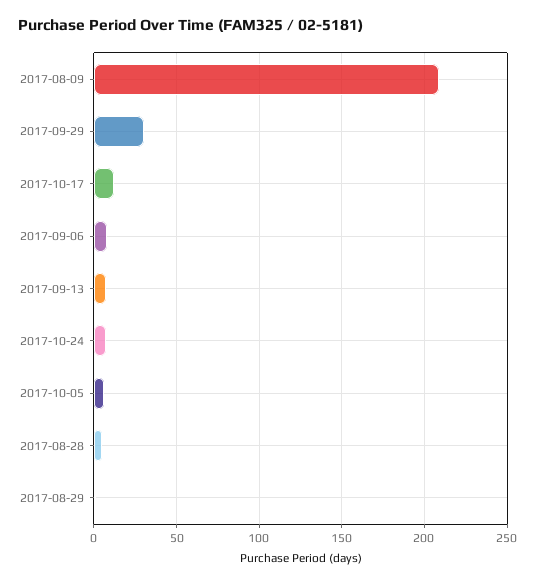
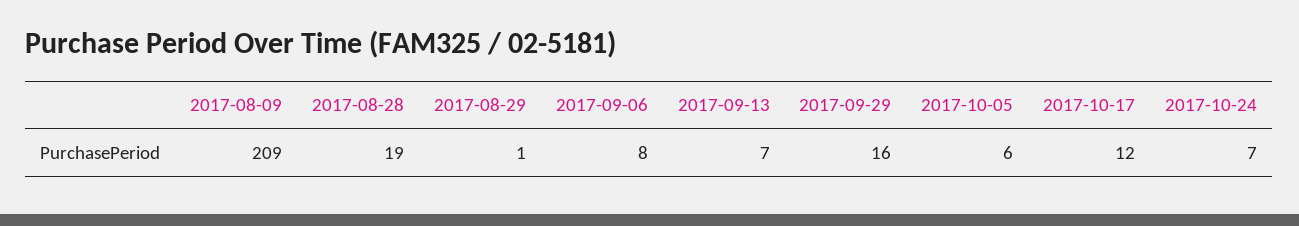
  {
    "2017-08-09": 209,
-   "2017-09-29": 30,
+   "2017-09-29": 16,
    "2017-10-17": 12,
    "2017-09-06": 8,
    "2017-09-13": 7,
    "2017-10-24": 7,
    "2017-10-05": 6,
-   "2017-08-28": 5,
+   "2017-08-28": 19,
    "2017-08-29": 1
  }

